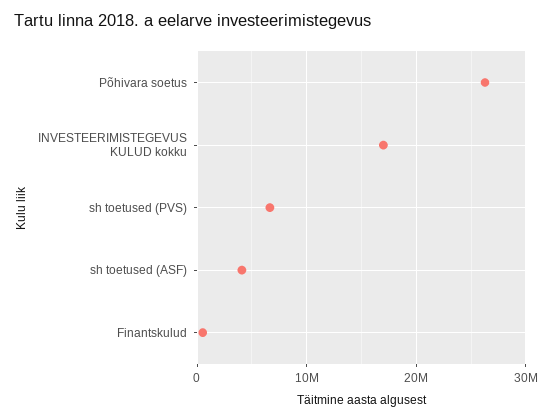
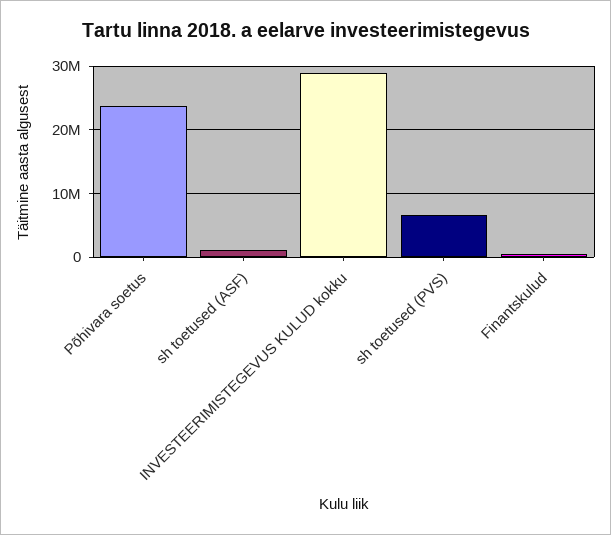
  {
-   "Põhivara soetus": 26000000,
+   "Põhivara soetus": 24000000,
-   "INVESTEERIMISTEGEVUS KULUD kokku": 17000000,
+   "INVESTEERIMISTEGEVUS KULUD kokku": 29000000,
    "sh toetused (PVS)": 7000000,
-   "sh toetused (ASF)": 4000000,
+   "sh toetused (ASF)": 1000000,
    "Finantskulud": 1000000
  }

